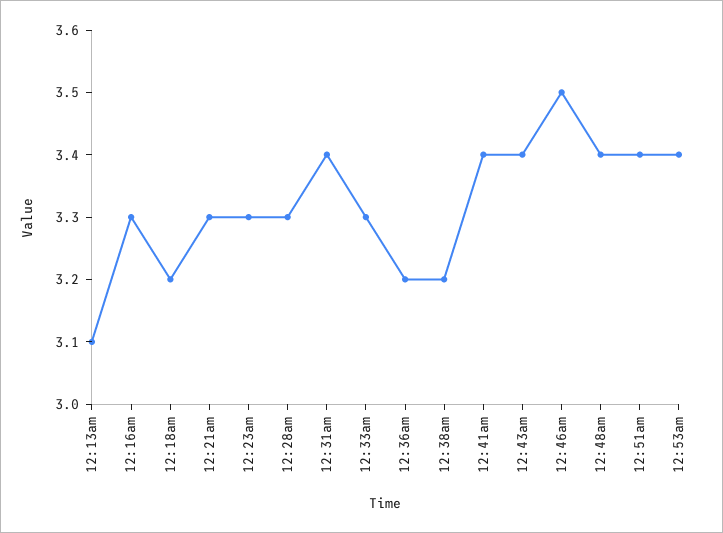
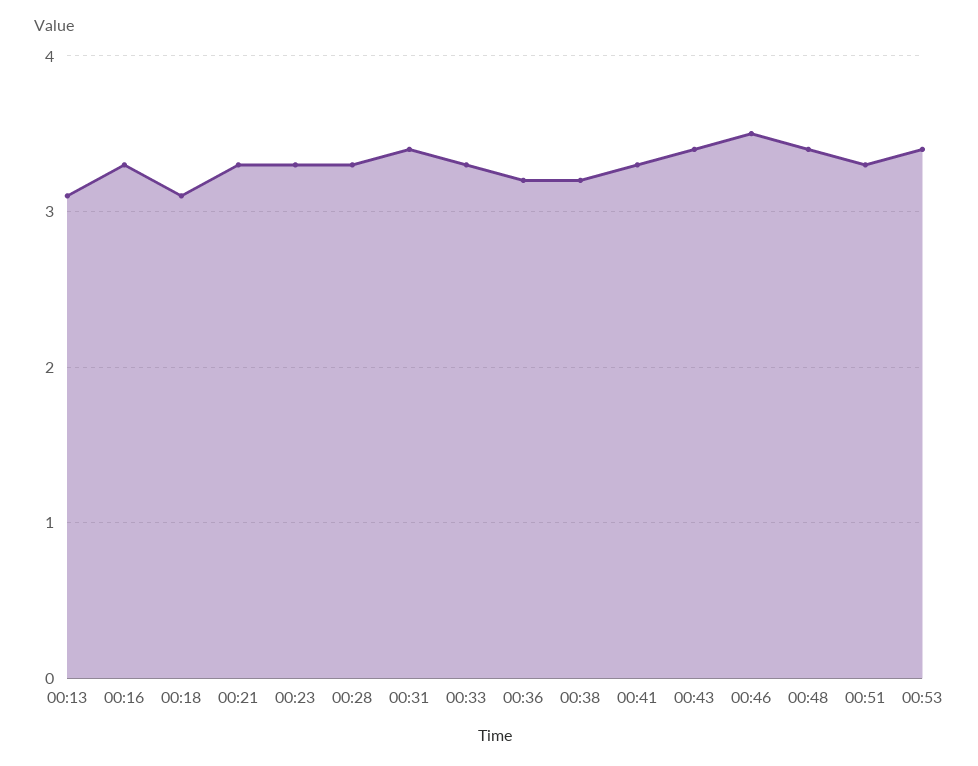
  {
    "12:13am": 3.1,
    "12:16am": 3.3,
-   "12:18am": 3.2,
+   "12:18am": 3.1,
    "12:21am": 3.3,
    "12:23am": 3.3,
    "12:28am": 3.3,
    "12:31am": 3.4,
    "12:33am": 3.3,
    "12:36am": 3.2,
    "12:38am": 3.2,
-   "12:41am": 3.4,
+   "12:41am": 3.3,
    "12:43am": 3.4,
    "12:46am": 3.5,
    "12:48am": 3.4,
-   "12:51am": 3.4,
+   "12:51am": 3.3,
    "12:53am": 3.4
  }

